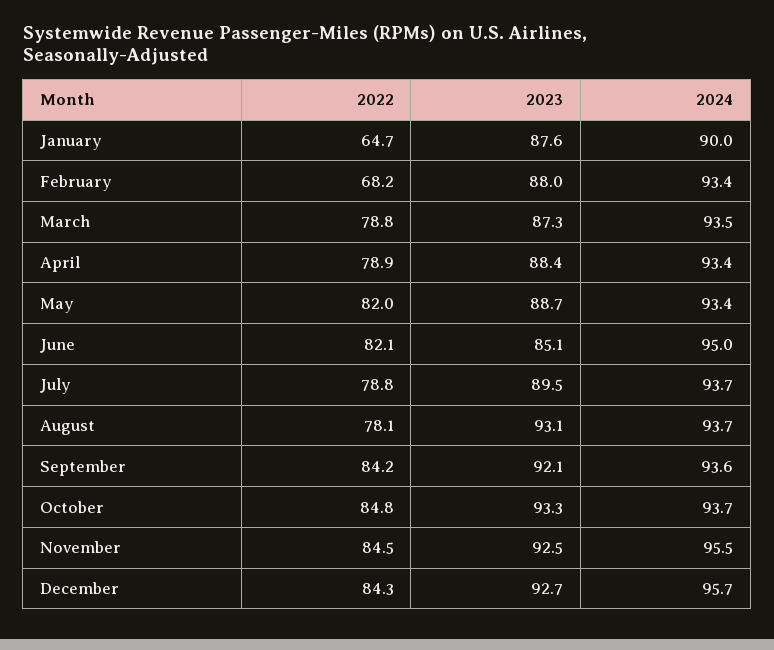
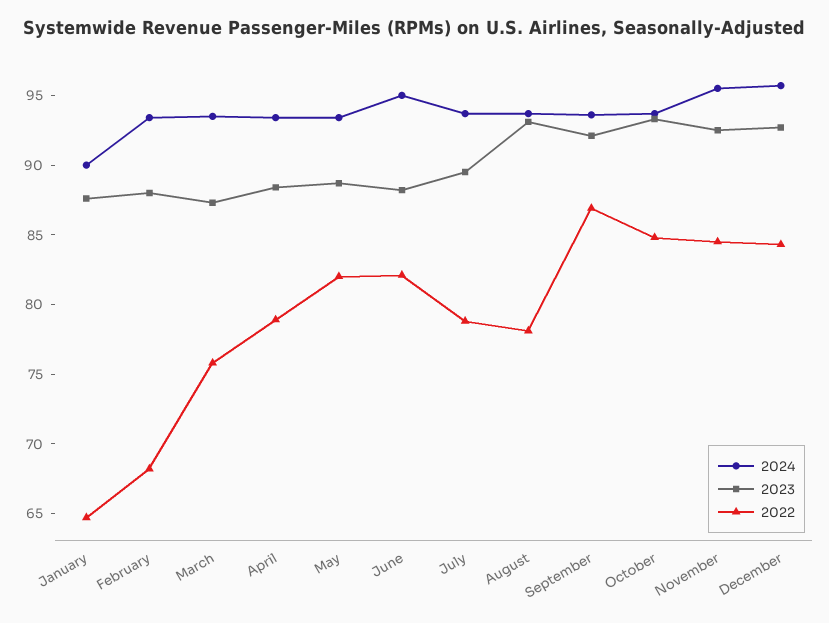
  {
    "2022": {
      "January": 64.7,
      "February": 68.2,
-     "March": 78.8,
+     "March": 76,
      "April": 78.9,
      "May": 82,
      "June": 82.1,
      "July": 78.8,
      "August": 78.1,
-     "September": 84.2,
+     "September": 87,
      "October": 84.8,
      "November": 84.5,
      "December": 84.3
    },
    "2023": {
      "January": 87.6,
      "February": 88,
      "March": 87.3,
      "April": 88.4,
      "May": 88.7,
-     "June": 85.1,
+     "June": 88,
      "July": 89.5,
      "August": 93.1,
      "September": 92.1,
      "October": 93.3,
      "November": 92.5,
      "December": 92.7
    },
    "2024": {
      "January": 90,
      "February": 93.4,
      "March": 93.5,
      "April": 93.4,
      "May": 93.4,
      "June": 95,
      "July": 93.7,
      "August": 93.7,
      "September": 93.6,
      "October": 93.7,
      "November": 95.5,
      "December": 95.7
    }
  }

